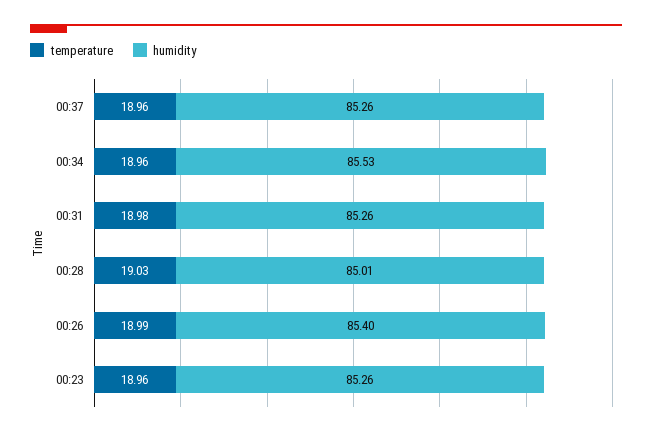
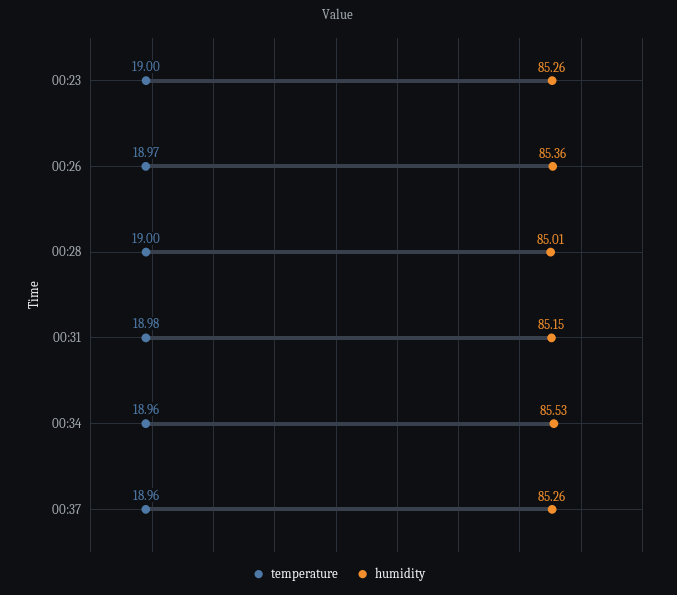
  {
    "temperature": {
      "00:37": 18.96,
      "00:34": 18.96,
      "00:31": 18.98,
-     "00:28": 19.03,
+     "00:28": 19,
-     "00:26": 18.99,
+     "00:26": 18.97,
-     "00:23": 18.96
+     "00:23": 19
    },
    "humidity": {
      "00:37": 85.26,
      "00:34": 85.53,
-     "00:31": 85.26,
+     "00:31": 85.15,
      "00:28": 85.01,
-     "00:26": 85.4,
+     "00:26": 85.36,
      "00:23": 85.26
    }
  }

